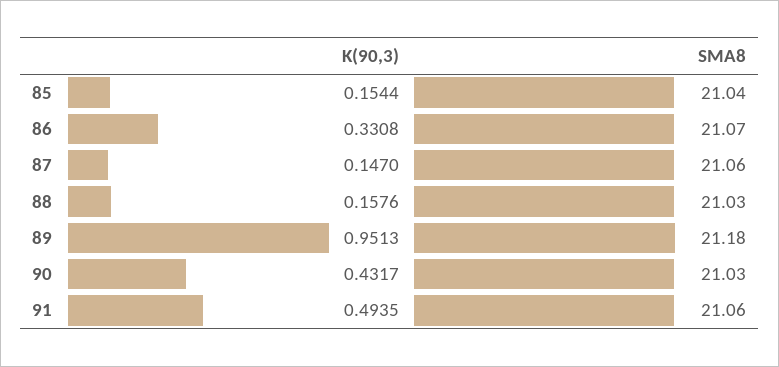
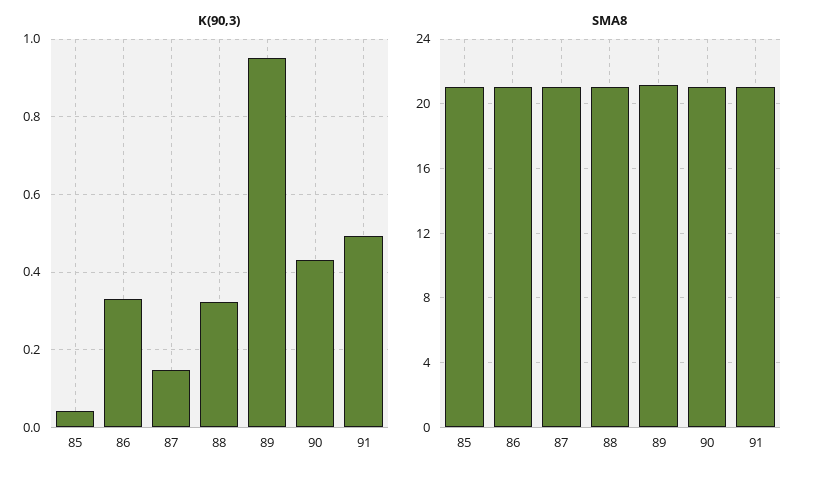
  {
    "K(90,3)": {
-     "85": 0.1544,
+     "85": 0.04,
      "86": 0.3308,
      "87": 0.147,
-     "88": 0.1576,
+     "88": 0.32,
      "89": 0.9513,
      "90": 0.4317,
      "91": 0.4935
    },
    "SMA8": {
      "85": 21.04,
      "86": 21.07,
      "87": 21.06,
      "88": 21.03,
      "89": 21.18,
      "90": 21.03,
      "91": 21.06
    }
  }

